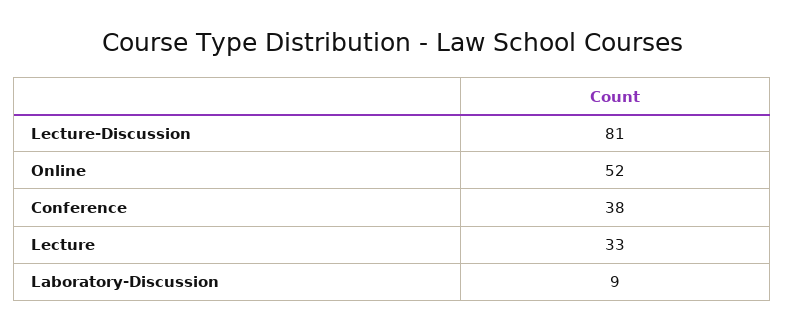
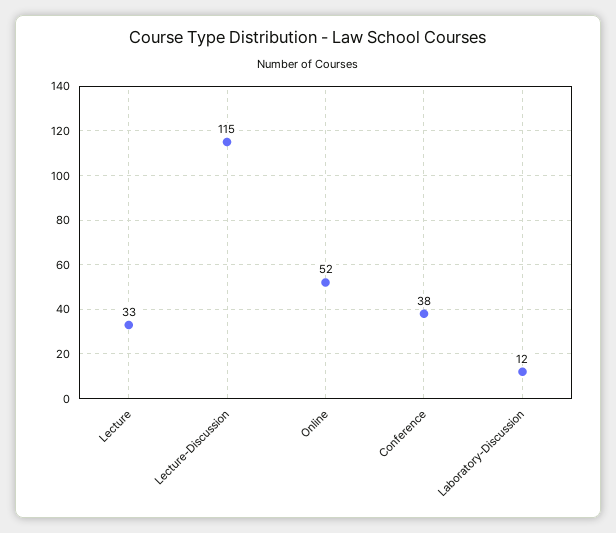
  {
-   "Lecture-Discussion": 81,
+   "Lecture-Discussion": 115,
    "Online": 52,
    "Conference": 38,
    "Lecture": 33,
-   "Laboratory-Discussion": 9
+   "Laboratory-Discussion": 12
  }

